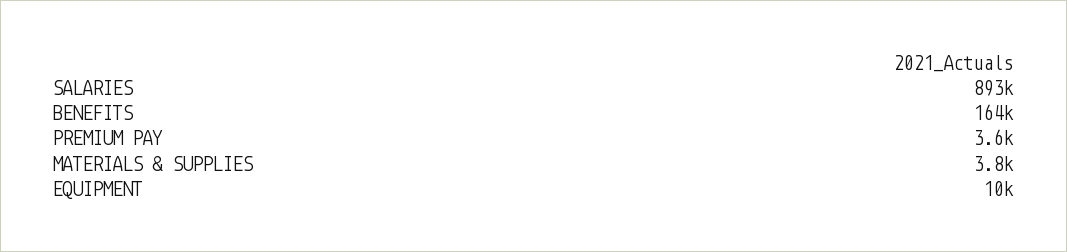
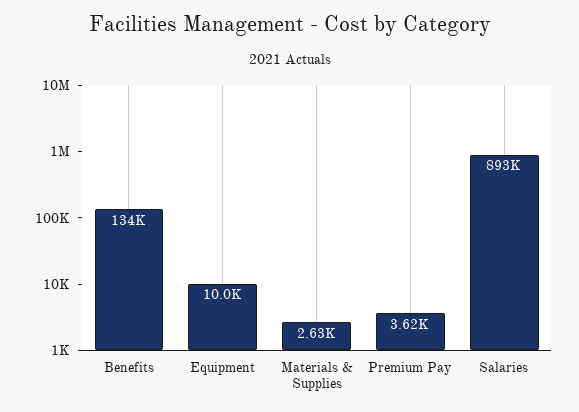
  {
    "SALARIES": 893000,
-   "BENEFITS": 164000,
+   "BENEFITS": 134000,
    "PREMIUM PAY": 3620,
-   "MATERIALS & SUPPLIES": 3800,
+   "MATERIALS & SUPPLIES": 2630,
    "EQUIPMENT": 10000
  }

